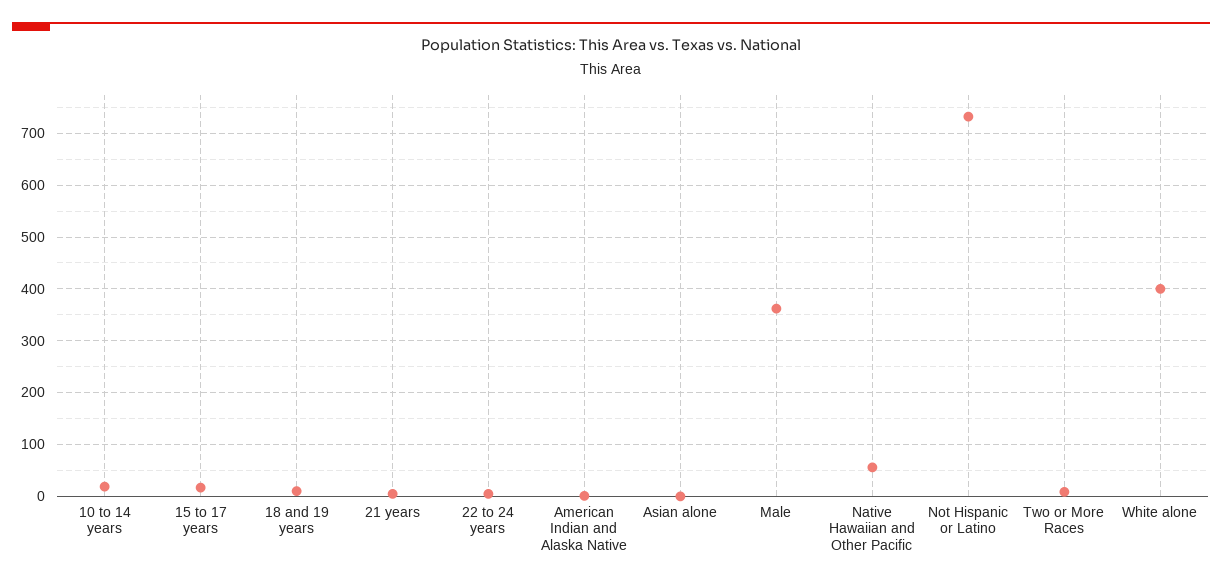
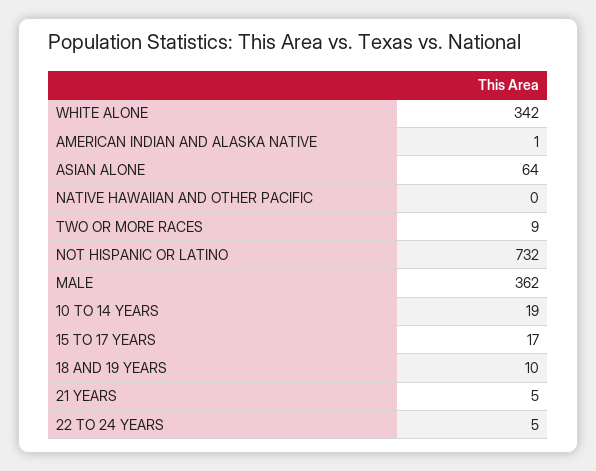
  {
    "10 to 14 years": 19,
    "15 to 17 years": 17,
    "18 and 19 years": 10,
    "21 years": 5,
    "22 to 24 years": 5,
    "American Indian and Alaska Native": 1,
-   "Asian alone": 0,
+   "Asian alone": 64,
    "Male": 362,
-   "Native Hawaiian and Other Pacific": 60,
+   "Native Hawaiian and Other Pacific": 0,
    "Not Hispanic or Latino": 732,
    "Two or More Races": 9,
-   "White alone": 400
+   "White alone": 342
  }

